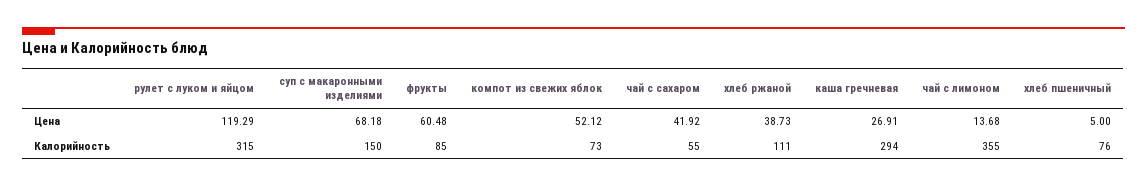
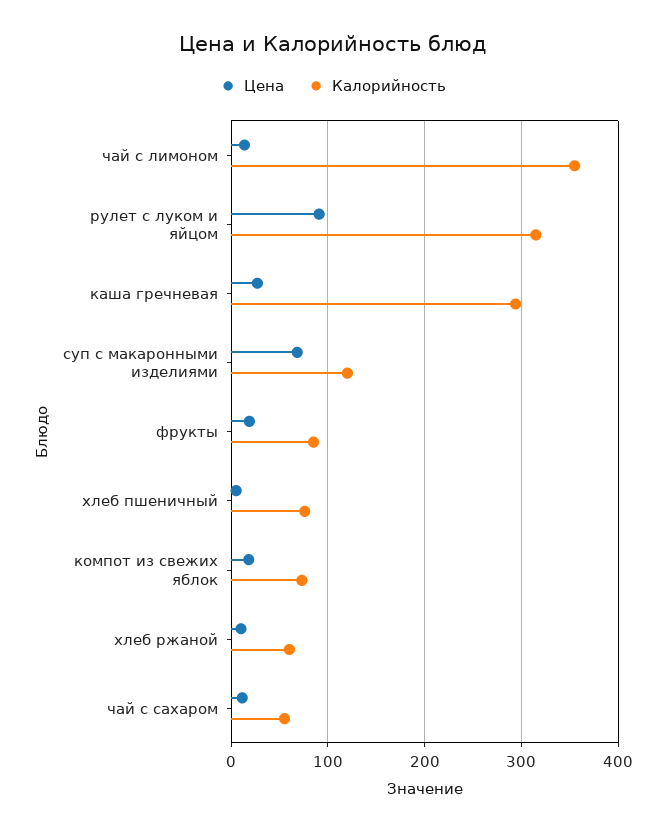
  {
    "Цена": {
-     "рулет с луком и яйцом": 119.29,
+     "рулет с луком и яйцом": 90,
      "суп с макаронными изделиями": 68.18,
-     "фрукты": 60.48,
+     "фрукты": 20,
-     "компот из свежих яблок": 52.12,
+     "компот из свежих яблок": 20,
-     "чай с сахаром": 41.92,
+     "чай с сахаром": 10,
-     "хлеб ржаной": 38.73,
+     "хлеб ржаной": 10,
      "каша гречневая": 26.91,
      "чай с лимоном": 13.68,
      "хлеб пшеничный": 5
    },
    "Калорийность": {
      "рулет с луком и яйцом": 315,
-     "суп с макаронными изделиями": 150,
+     "суп с макаронными изделиями": 120,
      "фрукты": 85,
      "компот из свежих яблок": 73,
      "чай с сахаром": 55,
-     "хлеб ржаной": 111,
+     "хлеб ржаной": 60,
      "каша гречневая": 294,
      "чай с лимоном": 355,
      "хлеб пшеничный": 76
    }
  }

